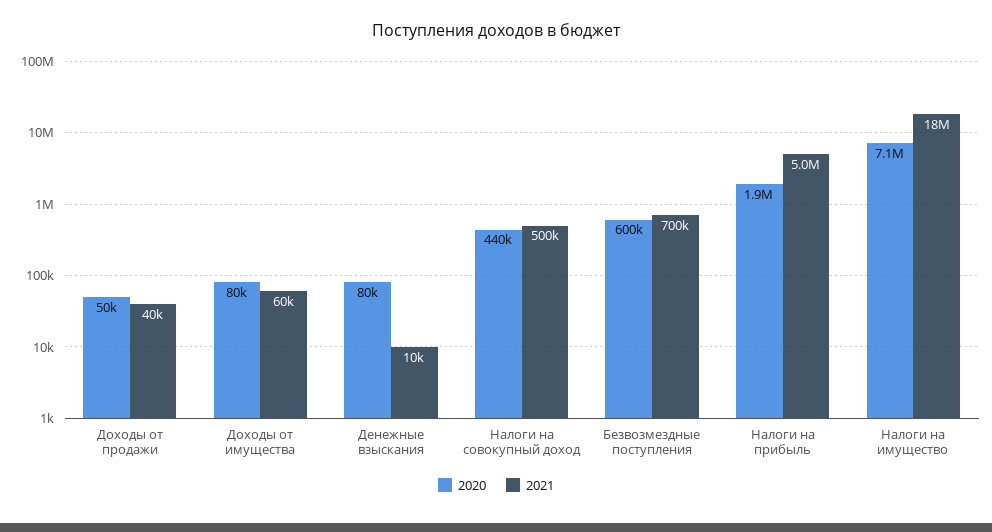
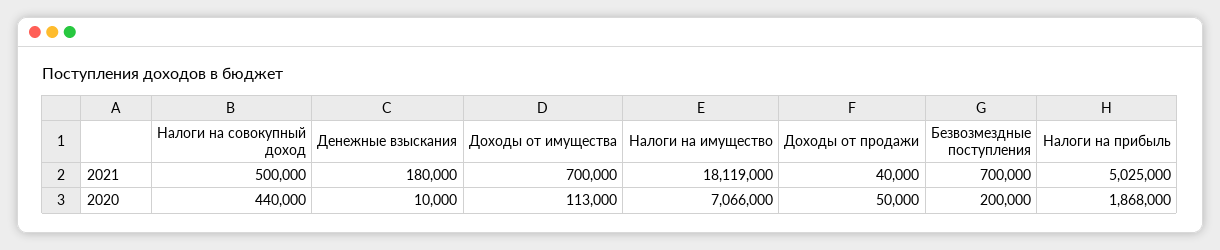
  {
    "2020": {
      "Доходы от продажи": 50000,
-     "Доходы от имущества": 80000,
+     "Доходы от имущества": 113000,
-     "Денежные взыскания": 80000,
+     "Денежные взыскания": 10000,
      "Налоги на совокупный доход": 440000,
-     "Безвозмездные поступления": 600000,
+     "Безвозмездные поступления": 200000,
      "Налоги на прибыль": 1868000,
      "Налоги на имущество": 7066000
    },
    "2021": {
      "Доходы от продажи": 40000,
-     "Доходы от имущества": 60000,
+     "Доходы от имущества": 700000,
-     "Денежные взыскания": 10000,
+     "Денежные взыскания": 180000,
      "Налоги на совокупный доход": 500000,
      "Безвозмездные поступления": 700000,
      "Налоги на прибыль": 5025000,
      "Налоги на имущество": 18119000
    }
  }

